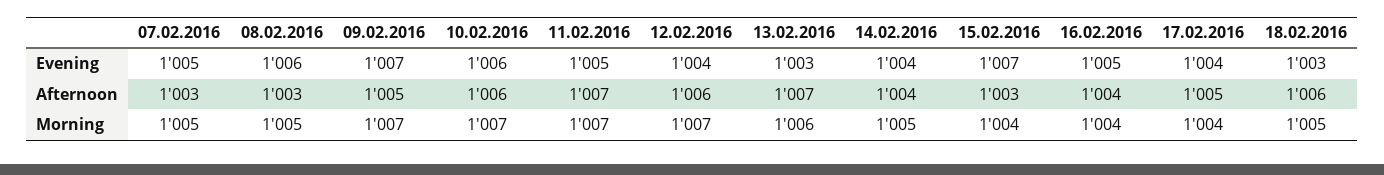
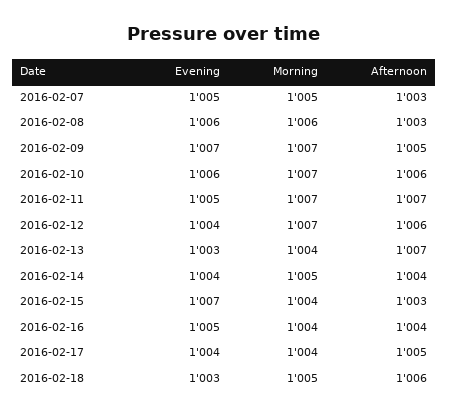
  {
    "07.02.2016": {
      "Evening": 1005,
      "Afternoon": 1003,
      "Morning": 1005
    },
    "08.02.2016": {
      "Evening": 1006,
      "Afternoon": 1003,
-     "Morning": 1005
+     "Morning": 1006
    },
    "09.02.2016": {
      "Evening": 1007,
      "Afternoon": 1005,
      "Morning": 1007
    },
    "10.02.2016": {
      "Evening": 1006,
      "Afternoon": 1006,
      "Morning": 1007
    },
    "11.02.2016": {
      "Evening": 1005,
      "Afternoon": 1007,
      "Morning": 1007
    },
    "12.02.2016": {
      "Evening": 1004,
      "Afternoon": 1006,
      "Morning": 1007
    },
    "13.02.2016": {
      "Evening": 1003,
      "Afternoon": 1007,
-     "Morning": 1006
+     "Morning": 1004
    },
    "14.02.2016": {
      "Evening": 1004,
      "Afternoon": 1004,
      "Morning": 1005
    },
    "15.02.2016": {
      "Evening": 1007,
      "Afternoon": 1003,
      "Morning": 1004
    },
    "16.02.2016": {
      "Evening": 1005,
      "Afternoon": 1004,
      "Morning": 1004
    },
    "17.02.2016": {
      "Evening": 1004,
      "Afternoon": 1005,
      "Morning": 1004
    },
    "18.02.2016": {
      "Evening": 1003,
      "Afternoon": 1006,
      "Morning": 1005
    }
  }

